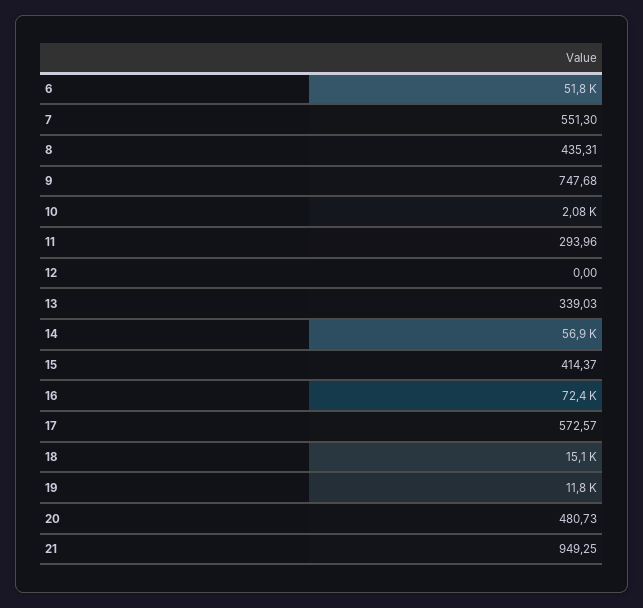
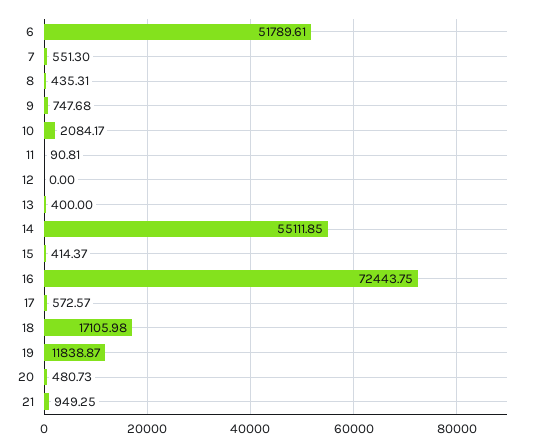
  {
    "6": 51789.61,
    "7": 551.3,
    "8": 435.31,
    "9": 747.68,
    "10": 2084.17,
-   "11": 293.96,
+   "11": 90.81,
    "12": 0,
-   "13": 339.03,
+   "13": 400,
-   "14": 56900,
+   "14": 55111.85,
    "15": 414.37,
    "16": 72443.75,
    "17": 572.57,
-   "18": 15100,
+   "18": 17105.98,
    "19": 11838.87,
    "20": 480.73,
    "21": 949.25
  }

